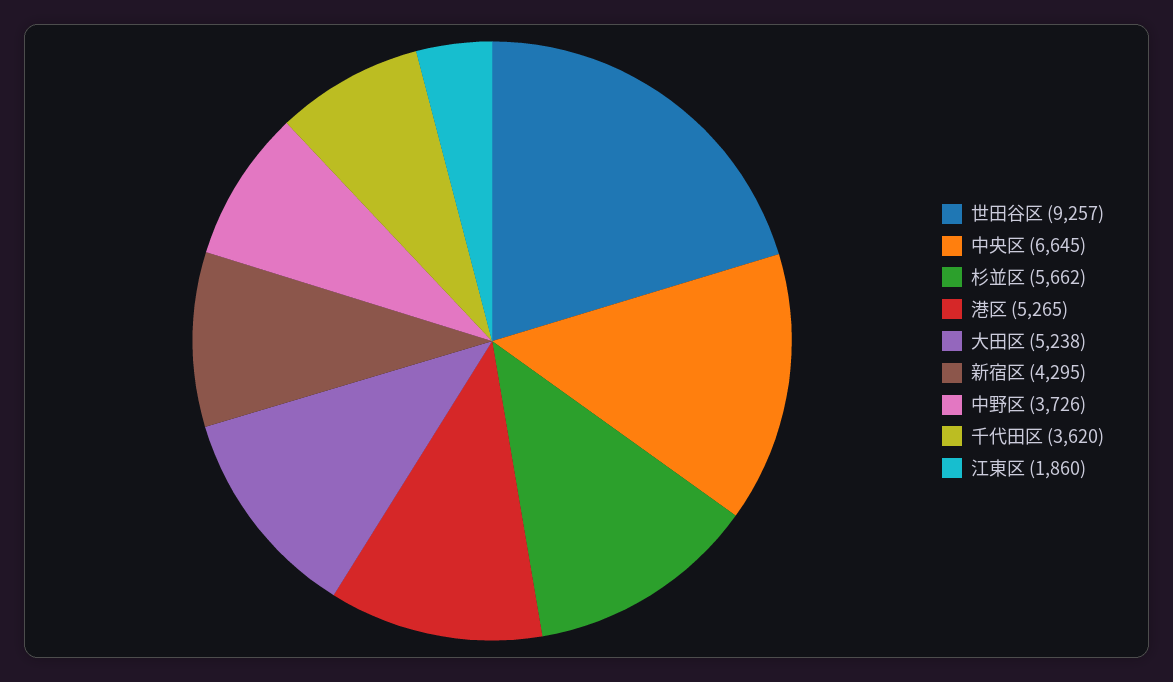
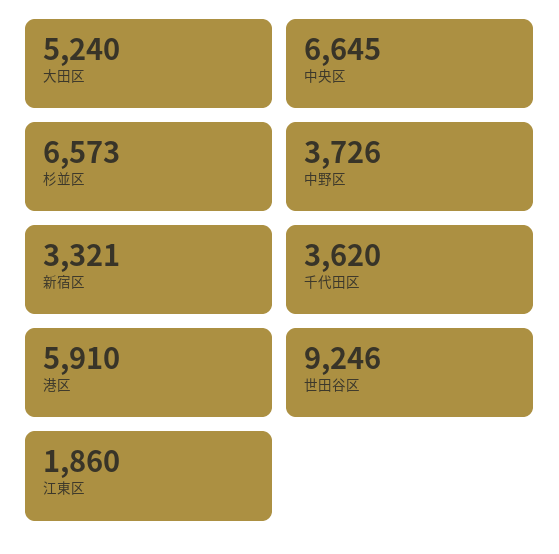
  {
-   "世田谷区": 9257,
+   "世田谷区": 9246,
    "中央区": 6645,
-   "杉並区": 5662,
+   "杉並区": 6573,
-   "港区": 5265,
+   "港区": 5910,
-   "大田区": 5238,
+   "大田区": 5240,
-   "新宿区": 4295,
+   "新宿区": 3321,
    "中野区": 3726,
    "千代田区": 3620,
    "江東区": 1860
  }

